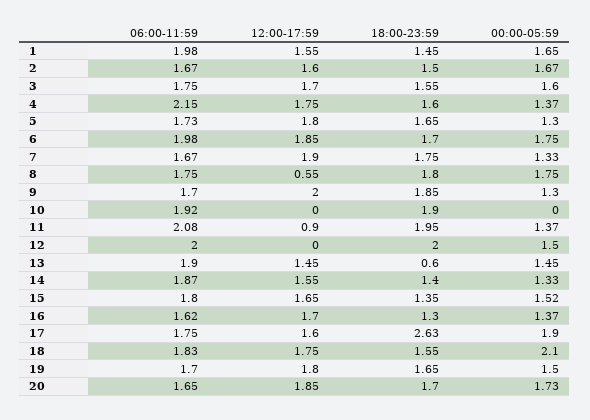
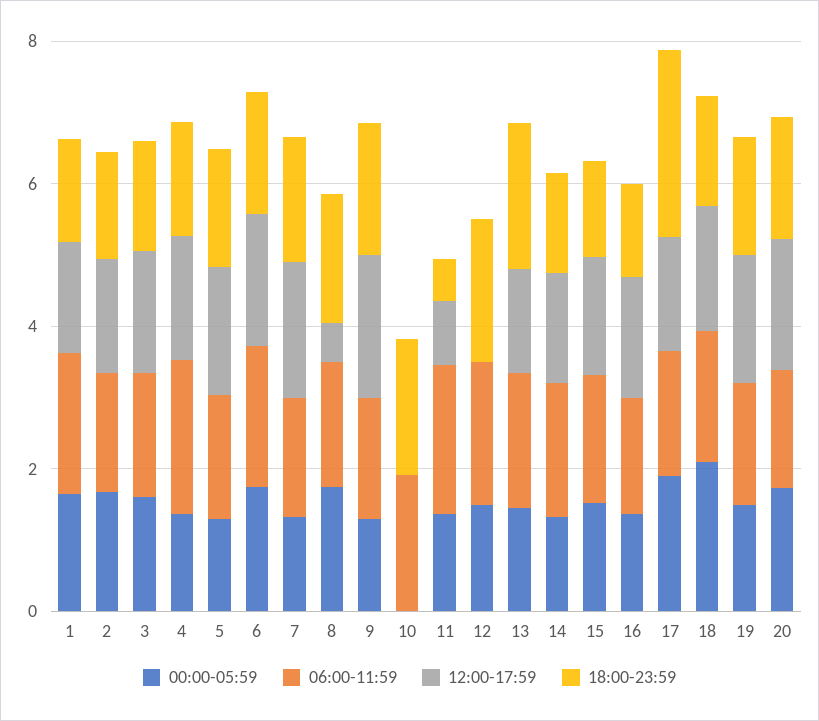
  {
    "06:00-11:59": {
      "1": 1.98,
      "2": 1.67,
      "3": 1.75,
      "4": 2.15,
      "5": 1.73,
      "6": 1.98,
      "7": 1.67,
      "8": 1.75,
      "9": 1.7,
      "10": 1.92,
      "11": 2.08,
      "12": 2,
      "13": 1.9,
      "14": 1.87,
      "15": 1.8,
      "16": 1.62,
      "17": 1.75,
      "18": 1.83,
      "19": 1.7,
      "20": 1.65
    },
    "12:00-17:59": {
      "1": 1.55,
      "2": 1.6,
      "3": 1.7,
      "4": 1.75,
      "5": 1.8,
      "6": 1.85,
      "7": 1.9,
      "8": 0.55,
      "9": 2,
      "10": 0,
      "11": 0.9,
      "12": 0,
      "13": 1.45,
      "14": 1.55,
      "15": 1.65,
      "16": 1.7,
      "17": 1.6,
      "18": 1.75,
      "19": 1.8,
      "20": 1.85
    },
    "18:00-23:59": {
      "1": 1.45,
      "2": 1.5,
      "3": 1.55,
      "4": 1.6,
      "5": 1.65,
      "6": 1.7,
      "7": 1.75,
      "8": 1.8,
      "9": 1.85,
      "10": 1.9,
-     "11": 1.95,
+     "11": 0.5,
      "12": 2,
-     "13": 0.6,
+     "13": 2,
      "14": 1.4,
      "15": 1.35,
      "16": 1.3,
      "17": 2.63,
      "18": 1.55,
      "19": 1.65,
      "20": 1.7
    },
    "00:00-05:59": {
      "1": 1.65,
      "2": 1.67,
      "3": 1.6,
      "4": 1.37,
      "5": 1.3,
      "6": 1.75,
      "7": 1.33,
      "8": 1.75,
      "9": 1.3,
      "10": 0,
      "11": 1.37,
      "12": 1.5,
      "13": 1.45,
      "14": 1.33,
      "15": 1.52,
      "16": 1.37,
      "17": 1.9,
      "18": 2.1,
      "19": 1.5,
      "20": 1.73
    }
  }

